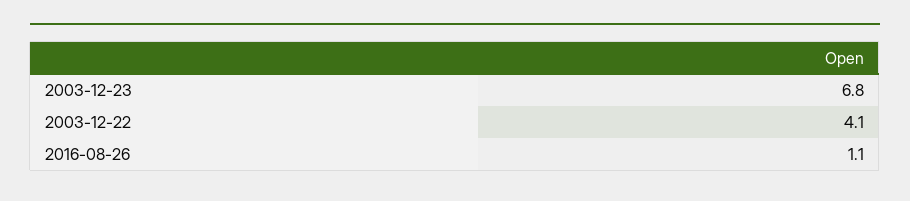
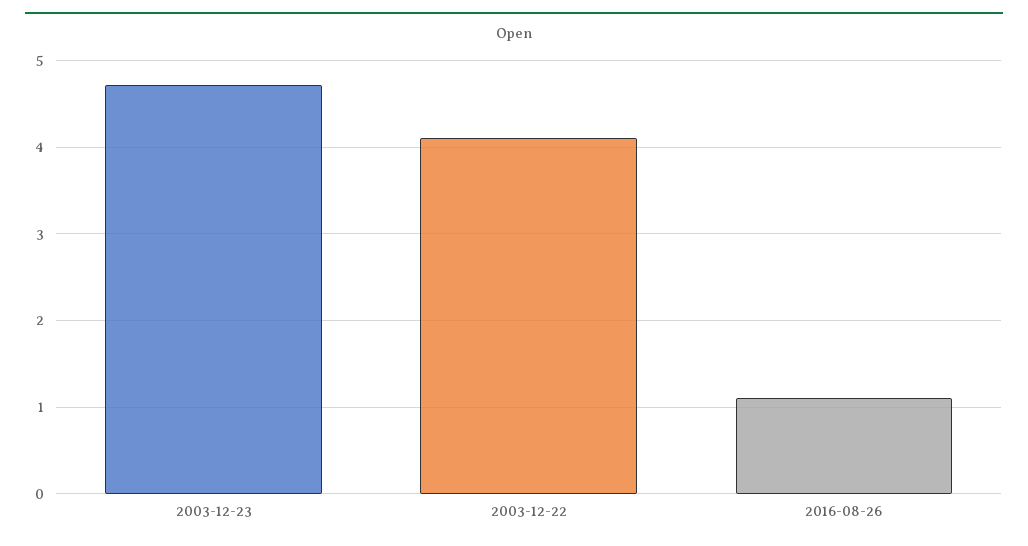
  {
-   "2003-12-23": 6.8,
+   "2003-12-23": 4.7,
    "2003-12-22": 4.1,
    "2016-08-26": 1.1
  }

